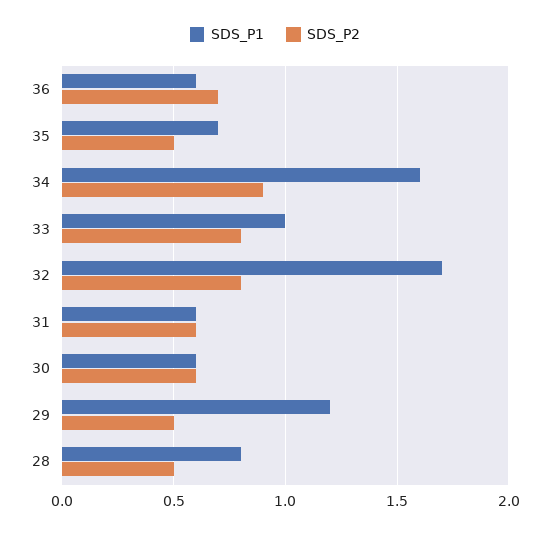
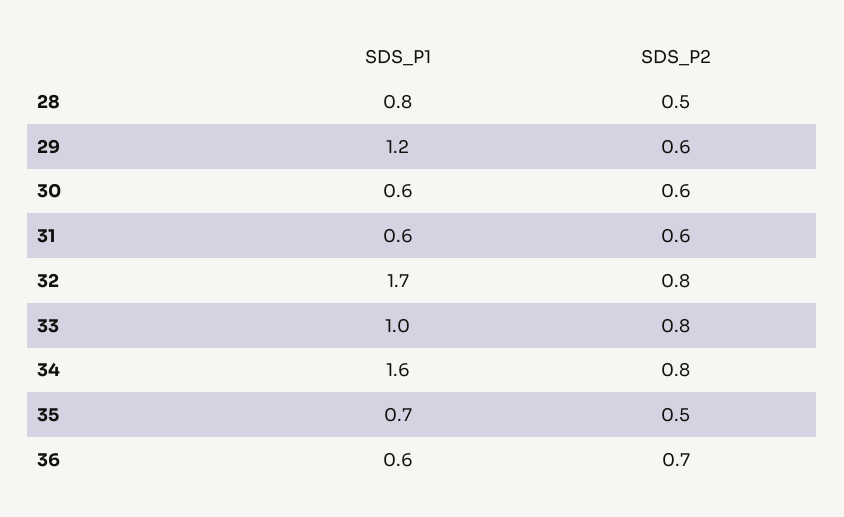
  {
    "SDS_P1": {
      "36": 0.6,
      "35": 0.7,
      "34": 1.6,
      "33": 1,
      "32": 1.7,
      "31": 0.6,
      "30": 0.6,
      "29": 1.2,
      "28": 0.8
    },
    "SDS_P2": {
      "36": 0.7,
      "35": 0.5,
-     "34": 0.9,
+     "34": 0.8,
      "33": 0.8,
      "32": 0.8,
      "31": 0.6,
      "30": 0.6,
-     "29": 0.5,
+     "29": 0.6,
      "28": 0.5
    }
  }

